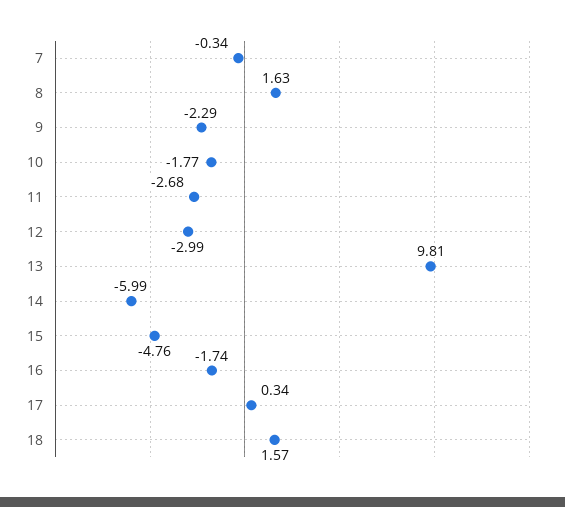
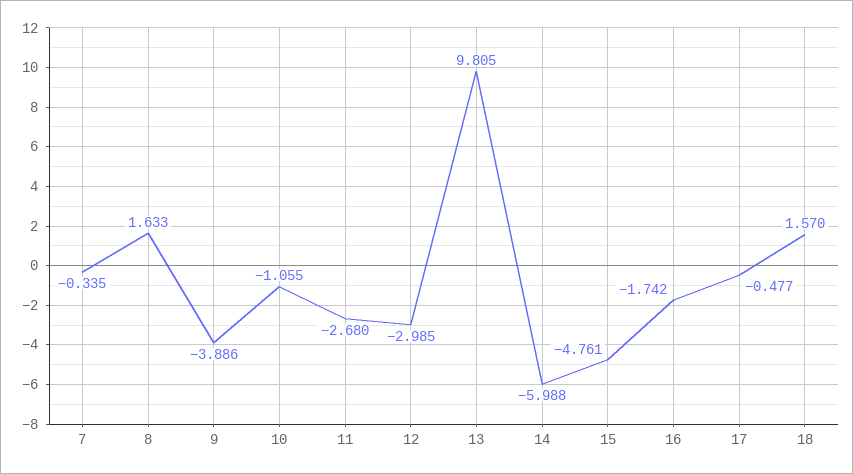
  {
    "7": -0.335,
    "8": 1.633,
-   "9": -2.29,
+   "9": -3.886,
-   "10": -1.77,
+   "10": -1.055,
    "11": -2.68,
    "12": -2.985,
    "13": 9.805,
    "14": -5.988,
    "15": -4.761,
    "16": -1.742,
-   "17": 0.34,
+   "17": -0.477,
    "18": 1.57
  }

